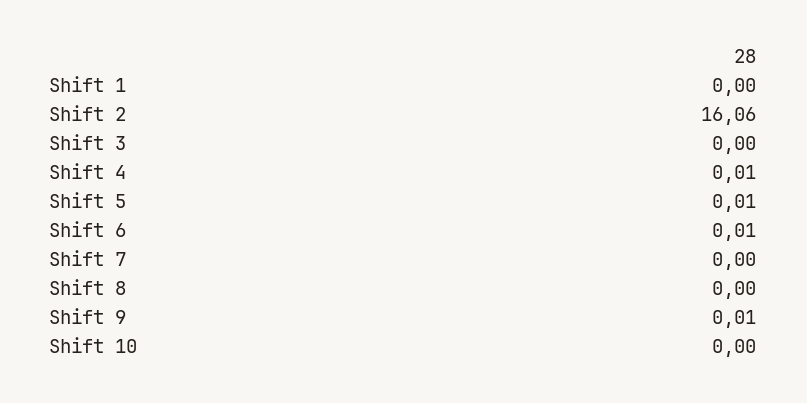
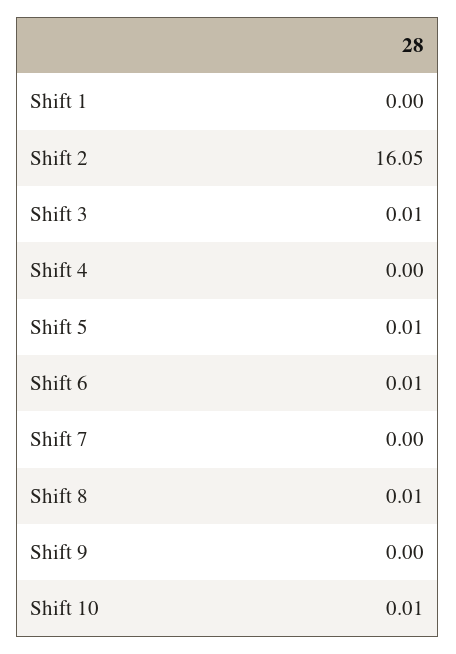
  {
    "Shift 1": 0,
-   "Shift 2": 16.06,
+   "Shift 2": 16.05,
-   "Shift 3": 0,
+   "Shift 3": 0.01,
-   "Shift 4": 0.01,
+   "Shift 4": 0,
    "Shift 5": 0.01,
    "Shift 6": 0.01,
    "Shift 7": 0,
-   "Shift 8": 0,
+   "Shift 8": 0.01,
-   "Shift 9": 0.01,
+   "Shift 9": 0,
-   "Shift 10": 0
+   "Shift 10": 0.01
  }

